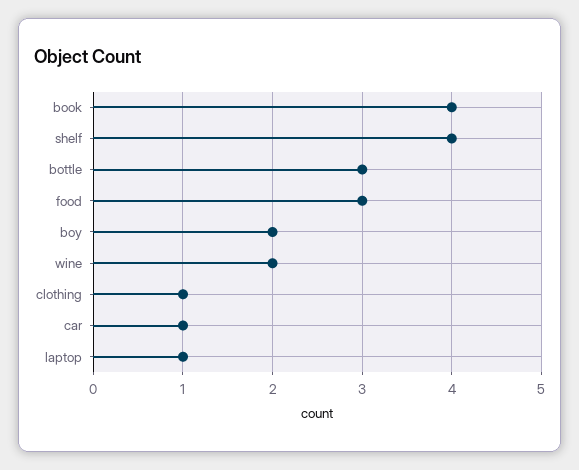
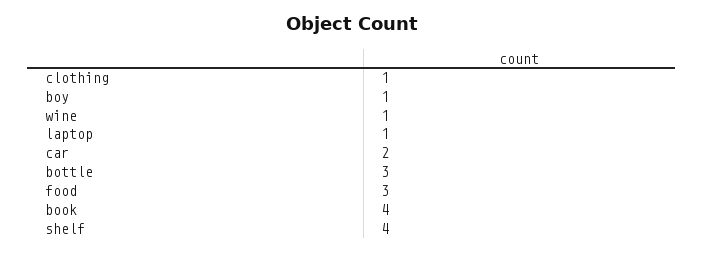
  {
    "book": 4,
    "shelf": 4,
    "bottle": 3,
    "food": 3,
-   "boy": 2,
+   "boy": 1,
-   "wine": 2,
+   "wine": 1,
    "clothing": 1,
-   "car": 1,
+   "car": 2,
    "laptop": 1
  }

